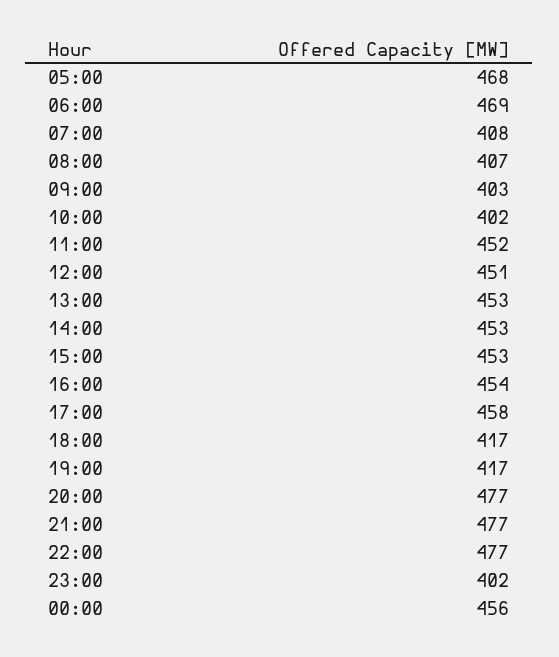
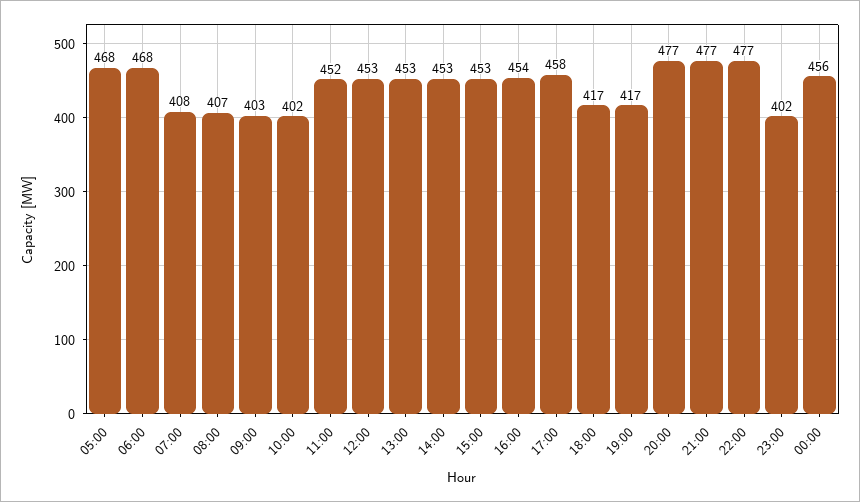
  {
    "05:00": 468,
-   "06:00": 469,
+   "06:00": 468,
    "07:00": 408,
    "08:00": 407,
    "09:00": 403,
    "10:00": 402,
    "11:00": 452,
-   "12:00": 451,
+   "12:00": 453,
    "13:00": 453,
    "14:00": 453,
    "15:00": 453,
    "16:00": 454,
    "17:00": 458,
    "18:00": 417,
    "19:00": 417,
    "20:00": 477,
    "21:00": 477,
    "22:00": 477,
    "23:00": 402,
    "00:00": 456
  }

